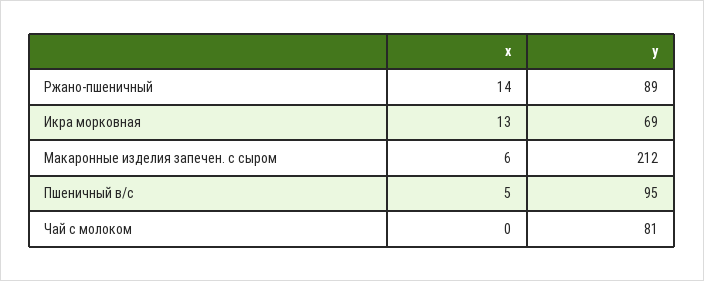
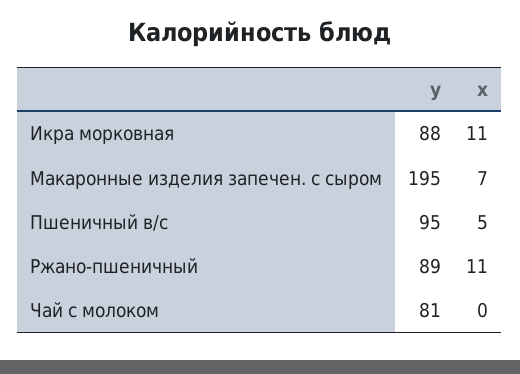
  {
    "x": {
-     "Ржано-пшеничный": 14,
+     "Ржано-пшеничный": 11,
-     "Икра морковная": 13,
+     "Икра морковная": 11,
-     "Макаронные изделия запечен. с сыром": 6,
+     "Макаронные изделия запечен. с сыром": 7,
      "Пшеничный в/с": 5,
      "Чай с молоком": 0
    },
    "y": {
      "Ржано-пшеничный": 89,
-     "Икра морковная": 69,
+     "Икра морковная": 88,
-     "Макаронные изделия запечен. с сыром": 212,
+     "Макаронные изделия запечен. с сыром": 195,
      "Пшеничный в/с": 95,
      "Чай с молоком": 81
    }
  }

